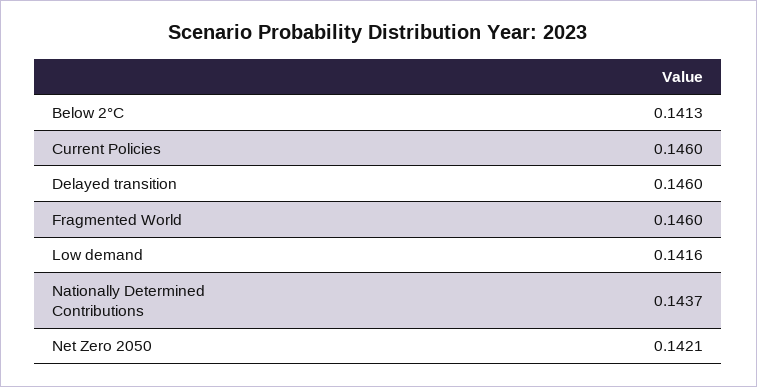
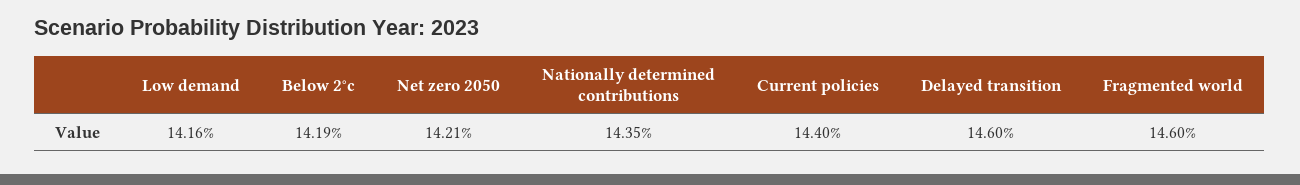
  {
-   "Below 2°C": 0.1413,
+   "Below 2°C": 0.1419,
-   "Current Policies": 0.146,
+   "Current Policies": 0.144,
    "Delayed transition": 0.146,
    "Fragmented World": 0.146,
    "Low demand": 0.1416,
-   "Nationally Determined Contributions": 0.1437,
+   "Nationally Determined Contributions": 0.1435,
    "Net Zero 2050": 0.1421
  }

